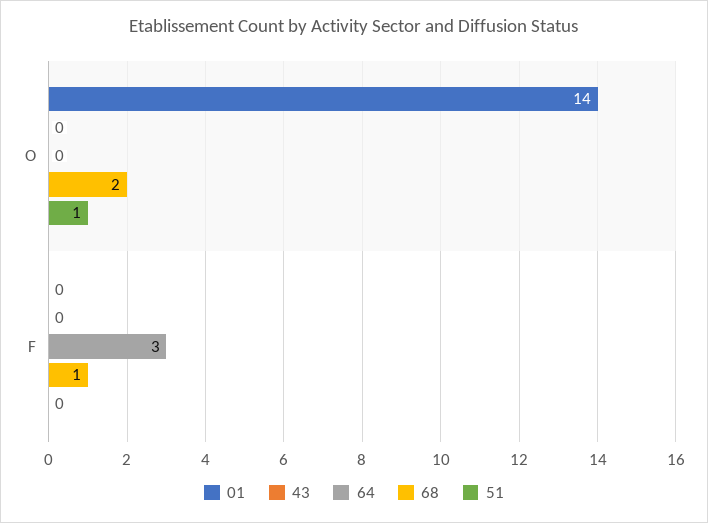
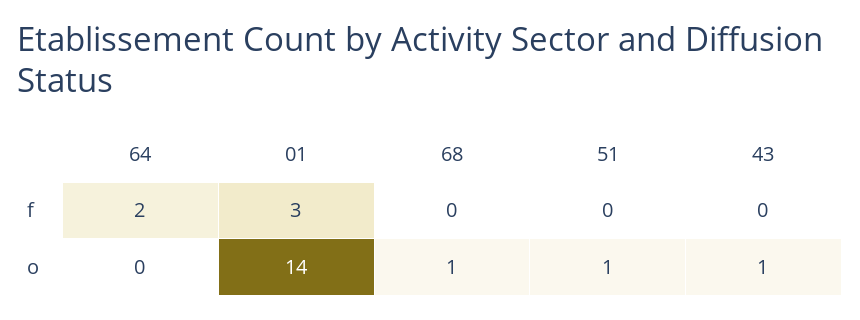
  {
    "01": {
      "O": 14,
-     "F": 0
+     "F": 3
    },
    "43": {
-     "O": 0,
+     "O": 1,
      "F": 0
    },
    "64": {
      "O": 0,
-     "F": 3
+     "F": 2
    },
    "68": {
-     "O": 2,
+     "O": 1,
-     "F": 1
+     "F": 0
    },
    "51": {
      "O": 1,
      "F": 0
    }
  }

